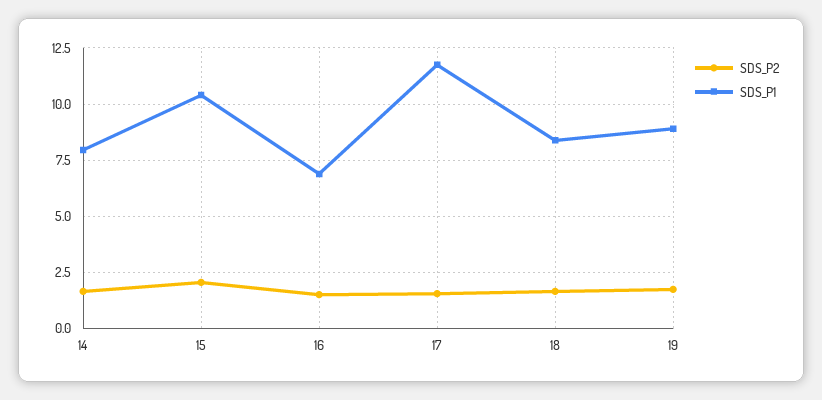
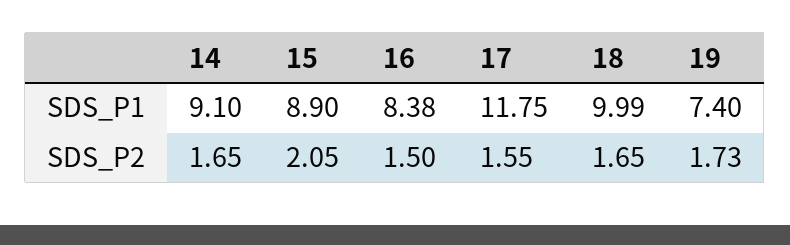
  {
    "SDS_P2": {
      "14": 1.65,
      "15": 2.05,
      "16": 1.5,
      "17": 1.55,
      "18": 1.65,
      "19": 1.73
    },
    "SDS_P1": {
-     "14": 8,
+     "14": 9.1,
-     "15": 10.5,
+     "15": 8.9,
-     "16": 7,
+     "16": 8.38,
      "17": 11.75,
-     "18": 8.5,
+     "18": 9.99,
-     "19": 9
+     "19": 7.4
    }
  }

